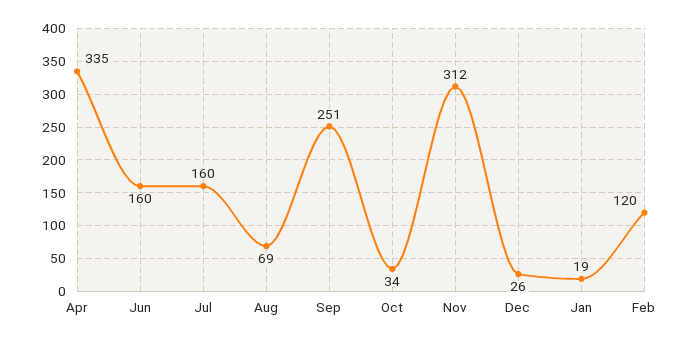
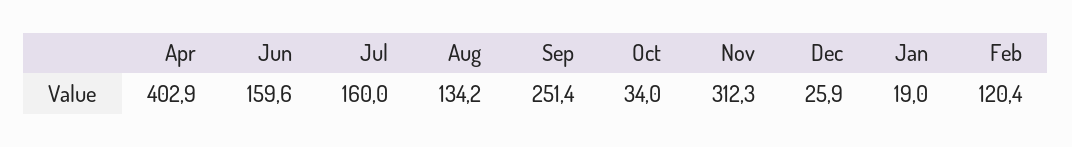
  {
-   "Apr": 335,
+   "Apr": 402.9,
    "Jun": 159.6,
    "Jul": 160,
-   "Aug": 69,
+   "Aug": 134.2,
    "Sep": 251.4,
    "Oct": 34,
    "Nov": 312.3,
    "Dec": 25.9,
    "Jan": 19,
    "Feb": 120.4
  }

